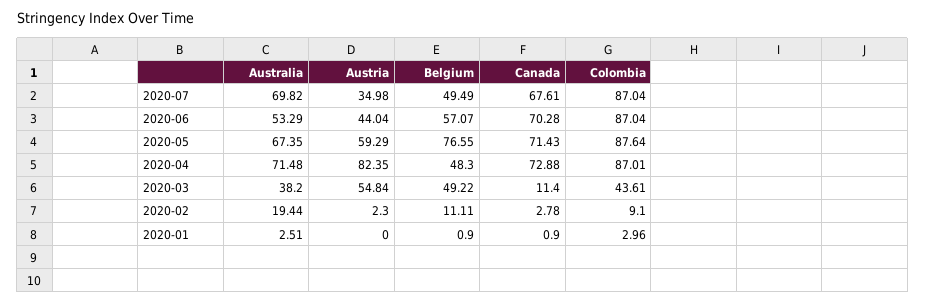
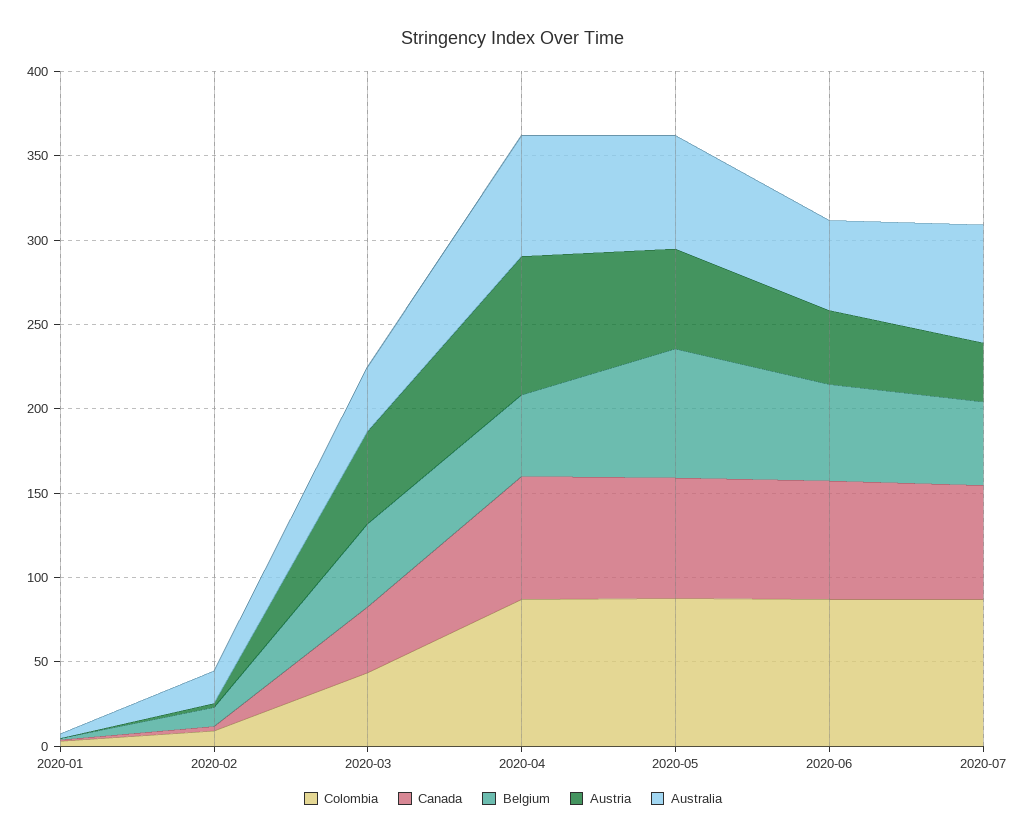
  {
    "Australia": {
      "2020-07": 69.82,
      "2020-06": 53.29,
      "2020-05": 67.35,
      "2020-04": 71.48,
      "2020-03": 38.2,
      "2020-02": 19.44,
      "2020-01": 2.51
    },
    "Austria": {
      "2020-07": 34.98,
      "2020-06": 44.04,
      "2020-05": 59.29,
      "2020-04": 82.35,
      "2020-03": 54.84,
      "2020-02": 2.3,
      "2020-01": 0
    },
    "Belgium": {
      "2020-07": 49.49,
      "2020-06": 57.07,
      "2020-05": 76.55,
      "2020-04": 48.3,
      "2020-03": 49.22,
      "2020-02": 11.11,
      "2020-01": 0.9
    },
    "Canada": {
      "2020-07": 67.61,
      "2020-06": 70.28,
      "2020-05": 71.43,
      "2020-04": 72.88,
-     "2020-03": 11.4,
+     "2020-03": 40,
      "2020-02": 2.78,
      "2020-01": 0.9
    },
    "Colombia": {
      "2020-07": 87.04,
      "2020-06": 87.04,
      "2020-05": 87.64,
      "2020-04": 87.01,
      "2020-03": 43.61,
      "2020-02": 9.1,
      "2020-01": 2.96
    }
  }

